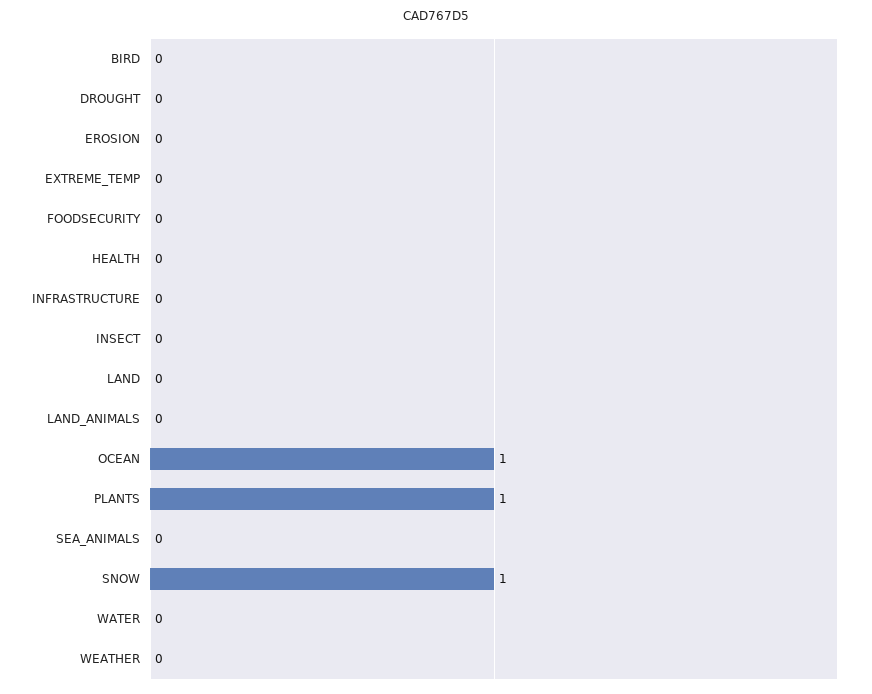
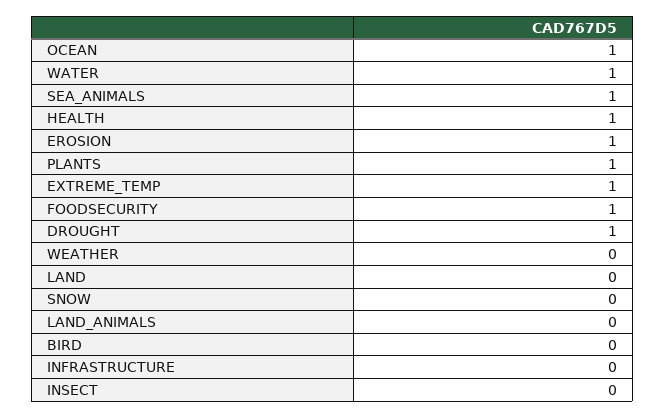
  {
    "BIRD": 0,
-   "DROUGHT": 0,
+   "DROUGHT": 1,
-   "EROSION": 0,
+   "EROSION": 1,
-   "EXTREME_TEMP": 0,
+   "EXTREME_TEMP": 1,
-   "FOODSECURITY": 0,
+   "FOODSECURITY": 1,
-   "HEALTH": 0,
+   "HEALTH": 1,
    "INFRASTRUCTURE": 0,
    "INSECT": 0,
    "LAND": 0,
    "LAND_ANIMALS": 0,
    "OCEAN": 1,
    "PLANTS": 1,
-   "SEA_ANIMALS": 0,
+   "SEA_ANIMALS": 1,
-   "SNOW": 1,
+   "SNOW": 0,
-   "WATER": 0,
+   "WATER": 1,
    "WEATHER": 0
  }

